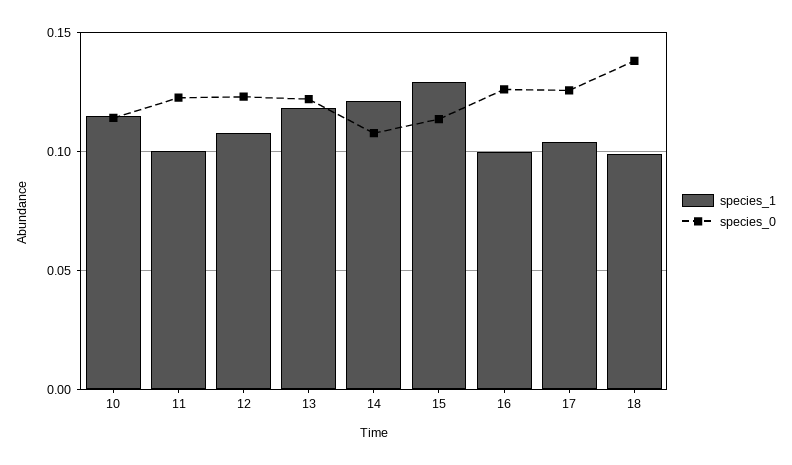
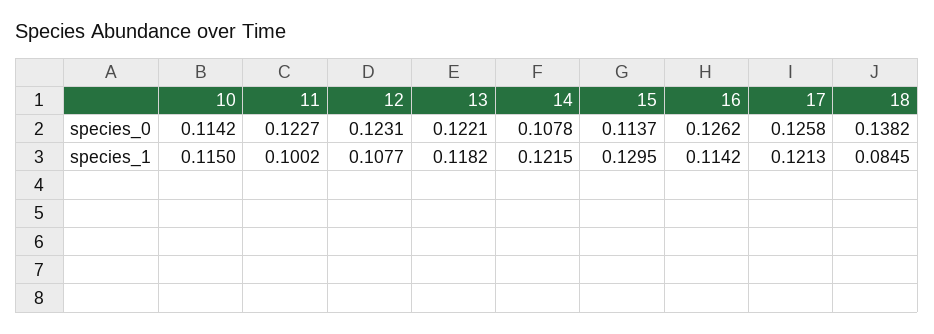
  {
    "species_1": {
      "10": 0.115,
      "11": 0.1002,
      "12": 0.1077,
      "13": 0.1182,
      "14": 0.1215,
      "15": 0.1295,
-     "16": 0.1,
+     "16": 0.1142,
-     "17": 0.105,
+     "17": 0.1213,
-     "18": 0.1
+     "18": 0.0845
    },
    "species_0": {
      "10": 0.1142,
      "11": 0.1227,
      "12": 0.1231,
      "13": 0.1221,
      "14": 0.1078,
      "15": 0.1137,
      "16": 0.1262,
      "17": 0.1258,
      "18": 0.1382
    }
  }

